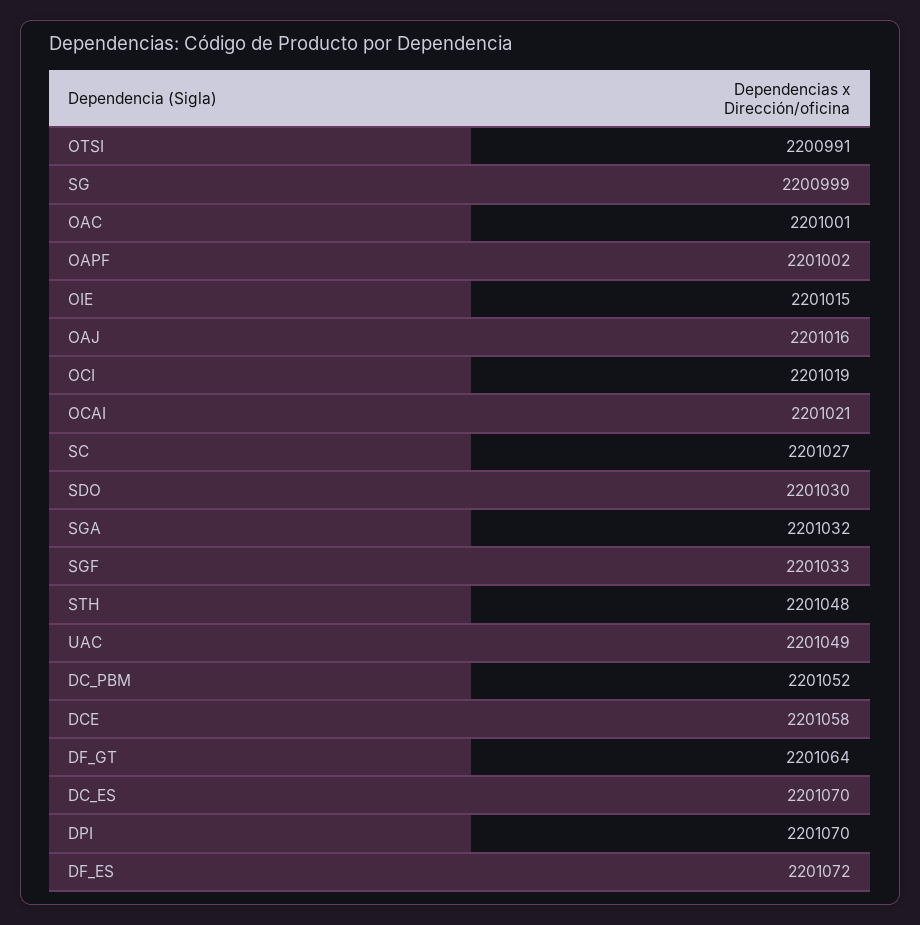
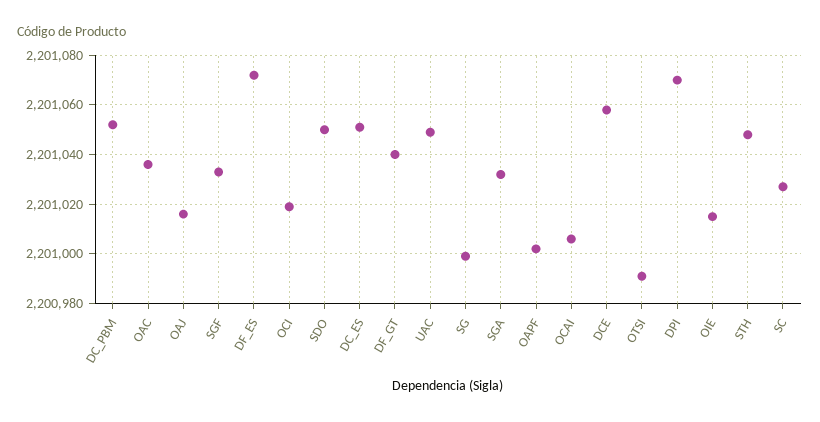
  {
    "OTSI": 2200991,
    "SG": 2200999,
-   "OAC": 2201001,
+   "OAC": 2201035,
    "OAPF": 2201002,
    "OIE": 2201015,
    "OAJ": 2201016,
    "OCI": 2201019,
-   "OCAI": 2201021,
+   "OCAI": 2201005,
    "SC": 2201027,
-   "SDO": 2201030,
+   "SDO": 2201050,
    "SGA": 2201032,
    "SGF": 2201033,
    "STH": 2201048,
    "UAC": 2201049,
    "DC_PBM": 2201052,
    "DCE": 2201058,
-   "DF_GT": 2201064,
+   "DF_GT": 2201040,
-   "DC_ES": 2201070,
+   "DC_ES": 2201050,
    "DPI": 2201070,
    "DF_ES": 2201072
  }

